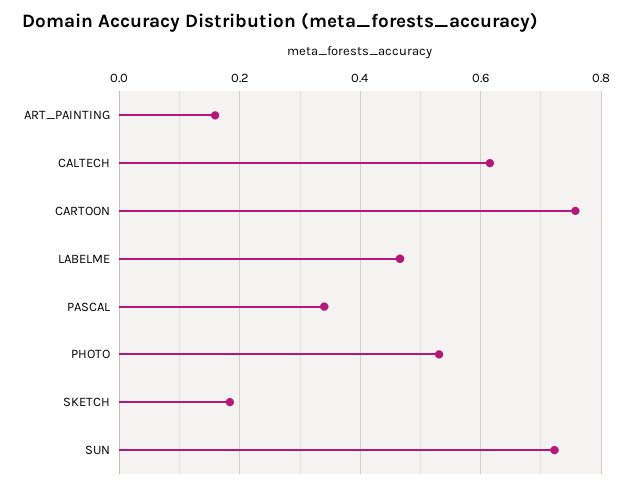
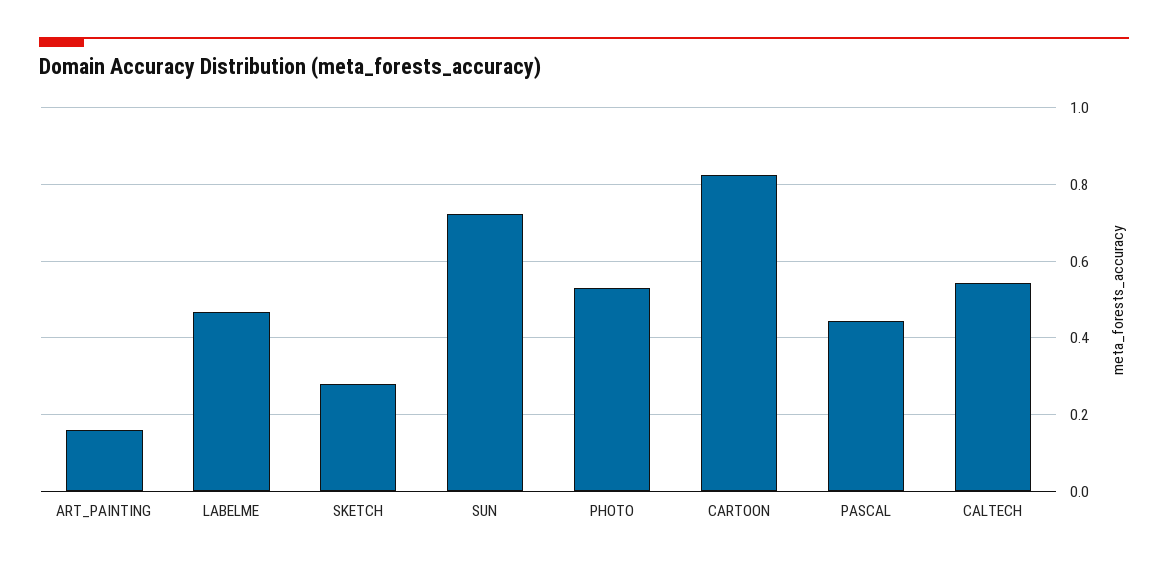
  {
    "ART_PAINTING": 0.16,
-   "CALTECH": 0.62,
+   "CALTECH": 0.54,
-   "CARTOON": 0.76,
+   "CARTOON": 0.82,
    "LABELME": 0.46,
-   "PASCAL": 0.34,
+   "PASCAL": 0.44,
    "PHOTO": 0.54,
-   "SKETCH": 0.18,
+   "SKETCH": 0.28,
    "SUN": 0.72
  }

